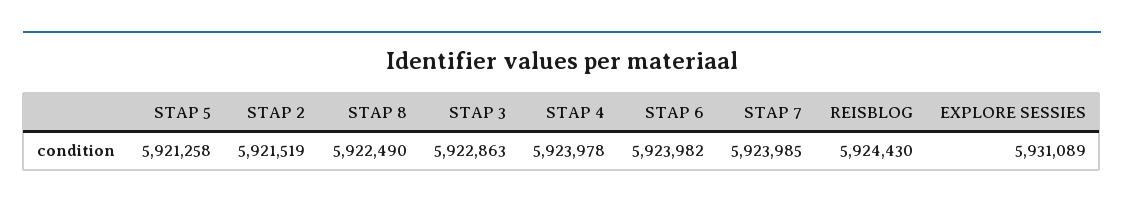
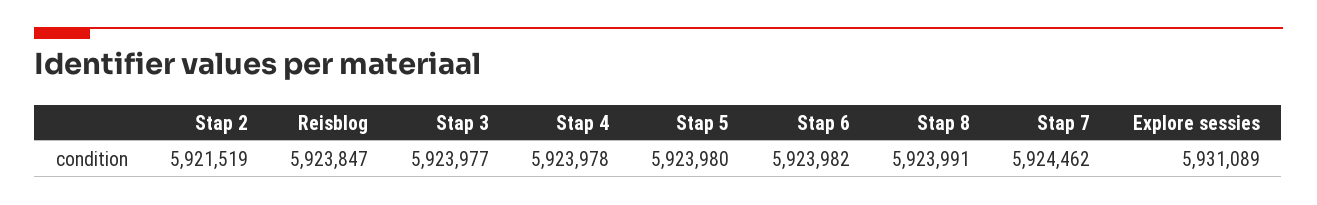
  {
-   "STAP 5": 5921258,
+   "STAP 5": 5923980,
    "STAP 2": 5921519,
-   "STAP 8": 5922490,
+   "STAP 8": 5923991,
-   "STAP 3": 5922863,
+   "STAP 3": 5923977,
    "STAP 4": 5923978,
    "STAP 6": 5923982,
-   "STAP 7": 5923985,
+   "STAP 7": 5924462,
-   "REISBLOG": 5924430,
+   "REISBLOG": 5923847,
    "EXPLORE SESSIES": 5931089
  }

